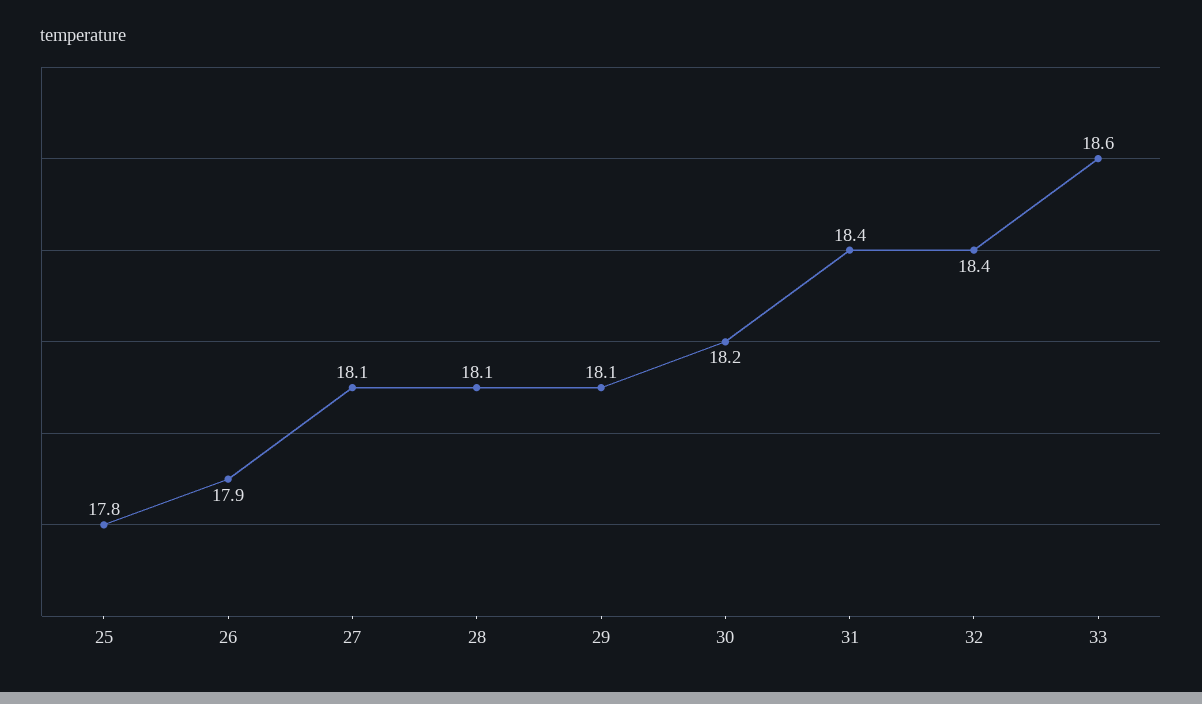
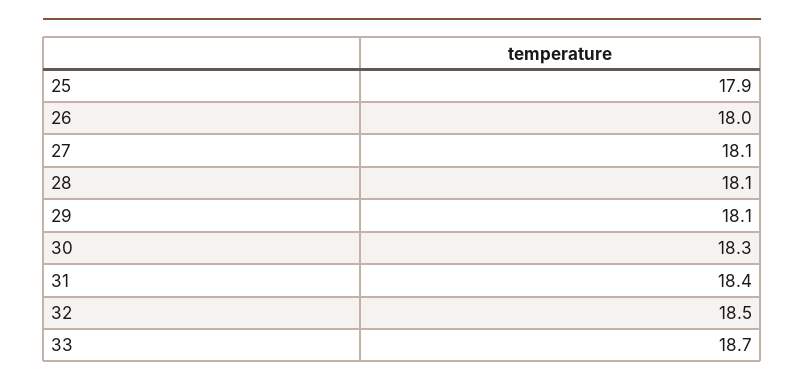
  {
-   "25": 17.8,
+   "25": 17.9,
-   "26": 17.9,
+   "26": 18,
    "27": 18.1,
    "28": 18.1,
    "29": 18.1,
-   "30": 18.2,
+   "30": 18.3,
    "31": 18.4,
-   "32": 18.4,
+   "32": 18.5,
-   "33": 18.6
+   "33": 18.7
  }

